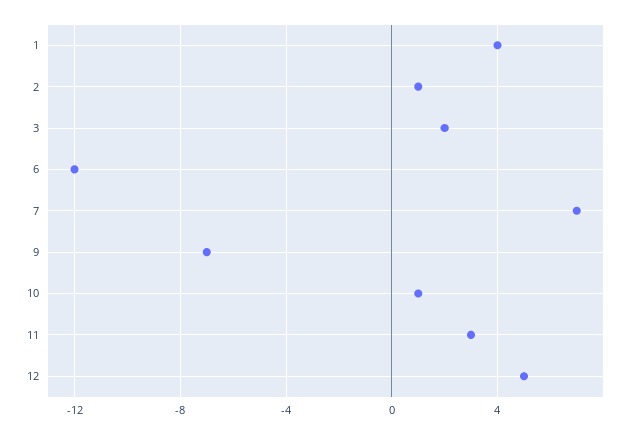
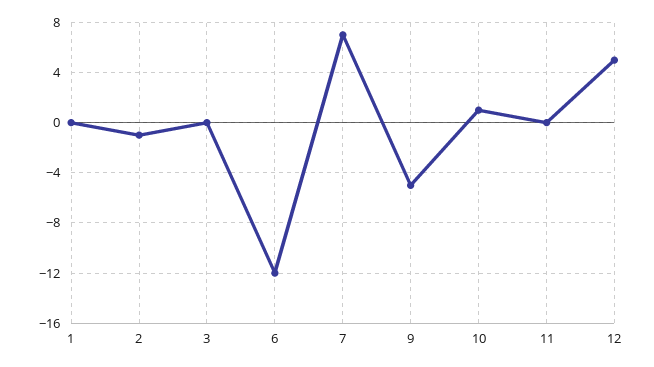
  {
-   "1": 4,
+   "1": 0,
-   "2": 1,
+   "2": -1,
-   "3": 2,
+   "3": 0,
    "6": -12,
    "7": 7,
-   "9": -7,
+   "9": -5,
    "10": 1,
-   "11": 3,
+   "11": 0,
    "12": 5
  }

